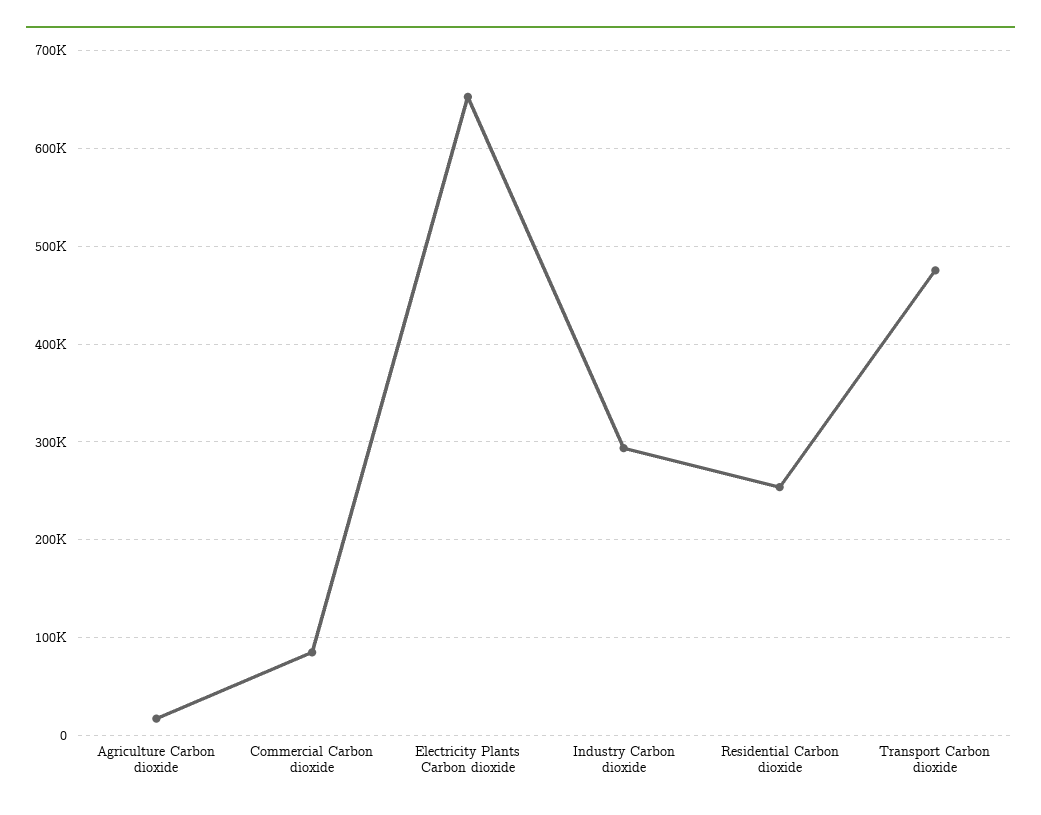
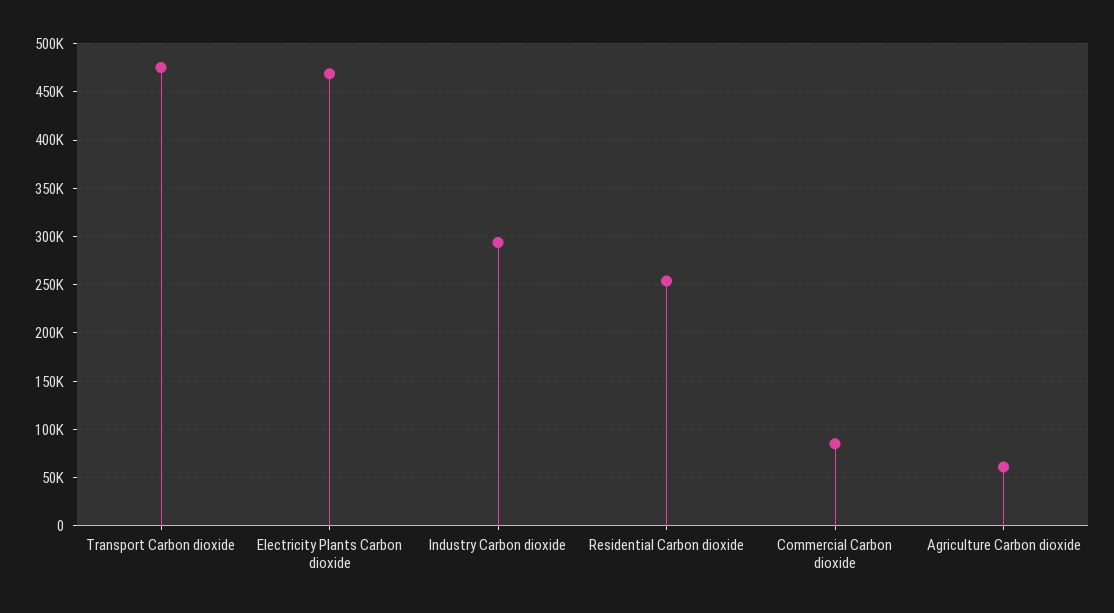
  {
-   "Agriculture Carbon dioxide": 20000,
+   "Agriculture Carbon dioxide": 60000,
    "Commercial Carbon dioxide": 90000,
-   "Electricity Plants Carbon dioxide": 650000,
+   "Electricity Plants Carbon dioxide": 470000,
    "Industry Carbon dioxide": 290000,
    "Residential Carbon dioxide": 250000,
    "Transport Carbon dioxide": 480000
  }

